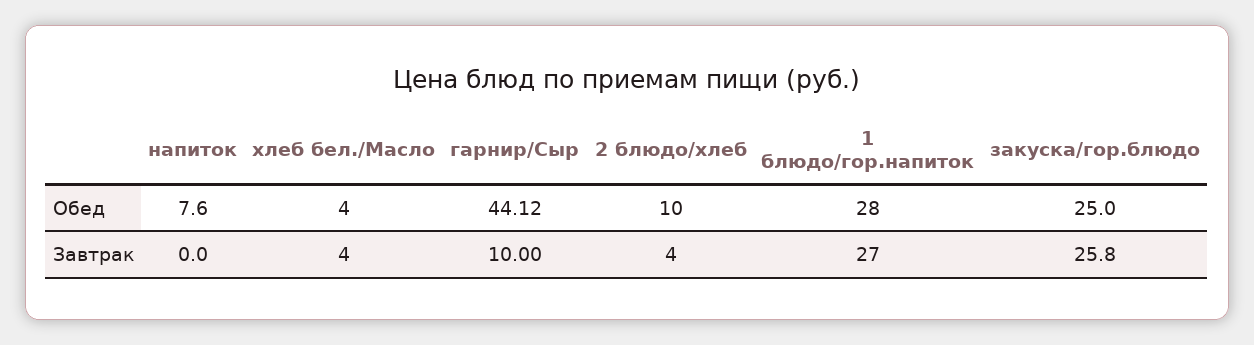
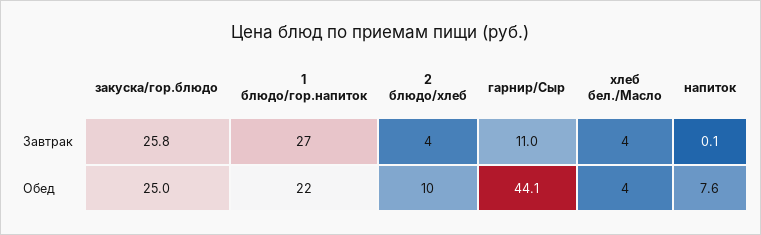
  {
    "напиток": {
      "Обед": 7.6,
-     "Завтрак": 0
+     "Завтрак": 0.1
    },
    "хлеб бел./Масло": {
      "Обед": 4,
      "Завтрак": 4
    },
    "гарнир/Сыр": {
      "Обед": 44.12,
-     "Завтрак": 10
+     "Завтрак": 11
    },
    "2 блюдо/хлеб": {
      "Обед": 10,
      "Завтрак": 4
    },
    "1 блюдо/гор.напиток": {
-     "Обед": 28,
+     "Обед": 22,
      "Завтрак": 27
    },
    "закуска/гор.блюдо": {
      "Обед": 25,
      "Завтрак": 25.8
    }
  }

